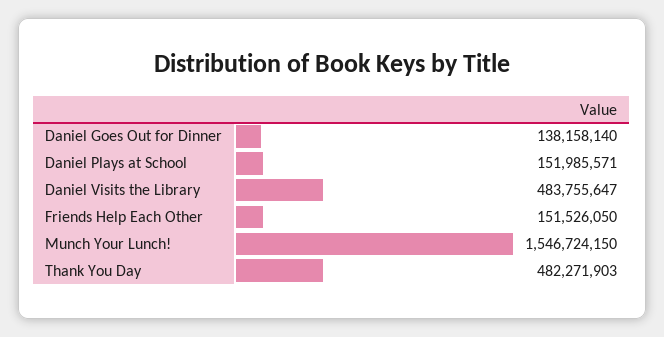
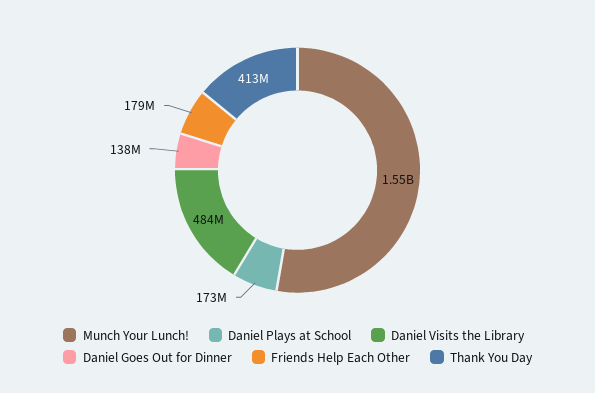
  {
    "Daniel Goes Out for Dinner": 138158140,
-   "Daniel Plays at School": 151985571,
+   "Daniel Plays at School": 173000000,
    "Daniel Visits the Library": 483755647,
-   "Friends Help Each Other": 151526050,
+   "Friends Help Each Other": 179000000,
    "Munch Your Lunch!": 1546724150,
-   "Thank You Day": 482271903
+   "Thank You Day": 413000000
  }

